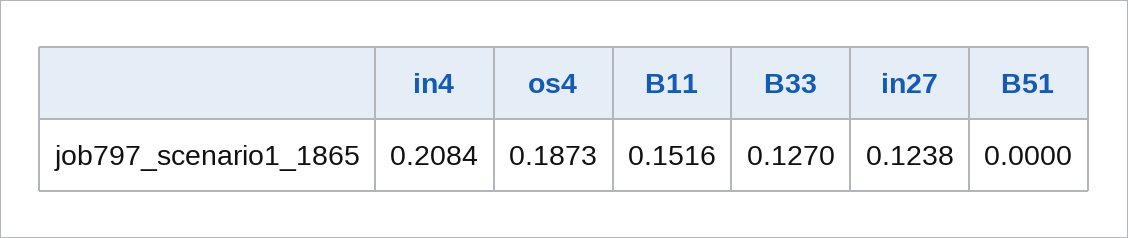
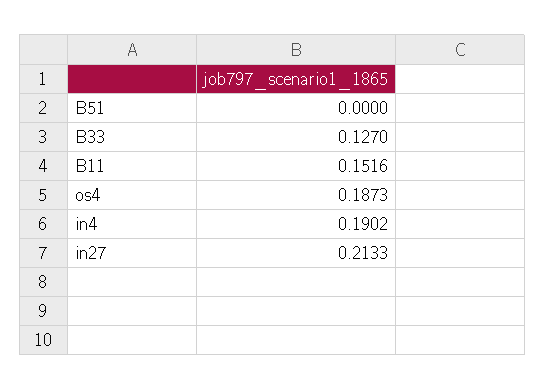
  {
-   "in4": 0.2084,
+   "in4": 0.1902,
    "os4": 0.1873,
    "B11": 0.1516,
    "B33": 0.127,
-   "in27": 0.1238,
+   "in27": 0.2133,
    "B51": 0
  }

